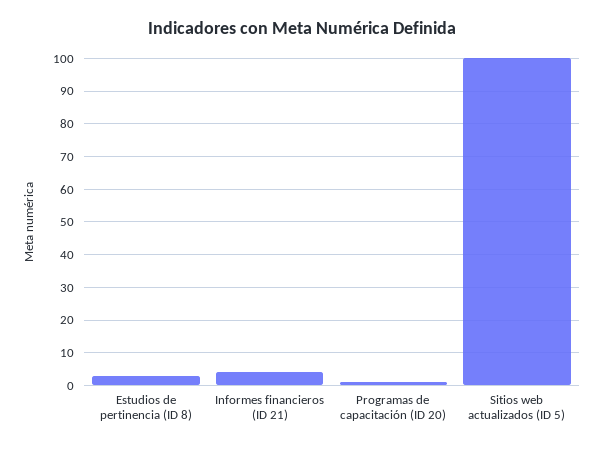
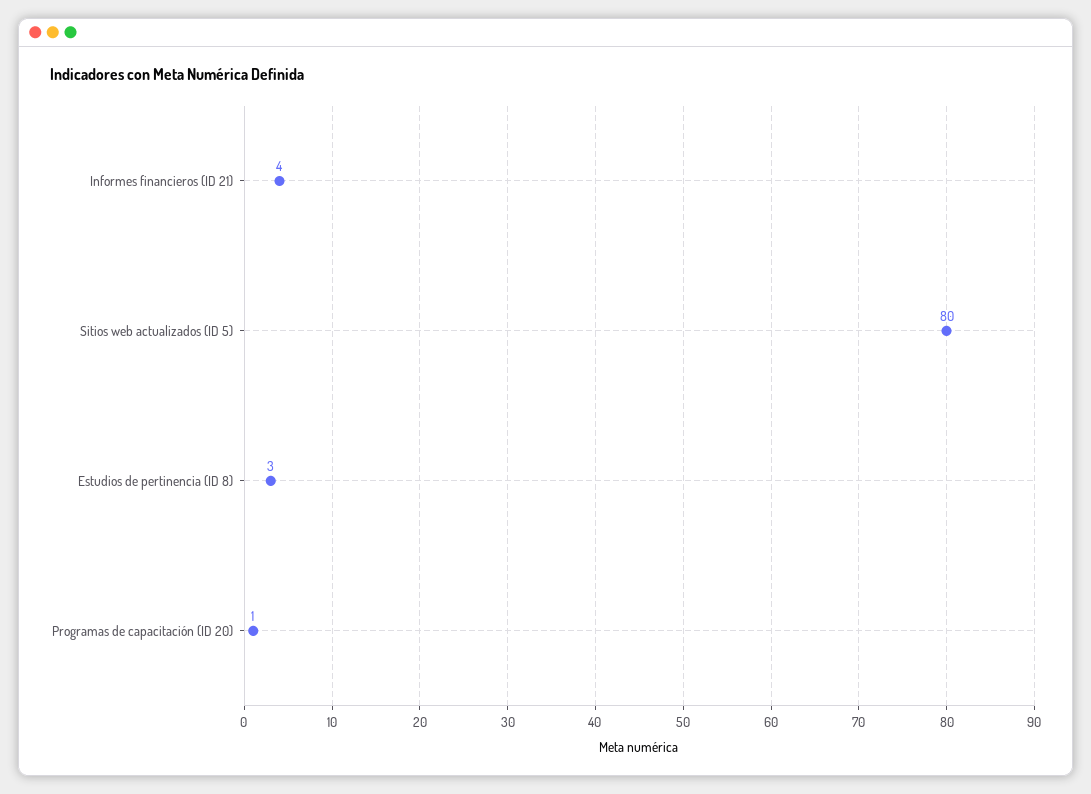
  {
    "Estudios de pertinencia (ID 8)": 3,
    "Informes financieros (ID 21)": 4,
    "Programas de capacitación (ID 20)": 1,
-   "Sitios web actualizados (ID 5)": 100
+   "Sitios web actualizados (ID 5)": 80
  }

